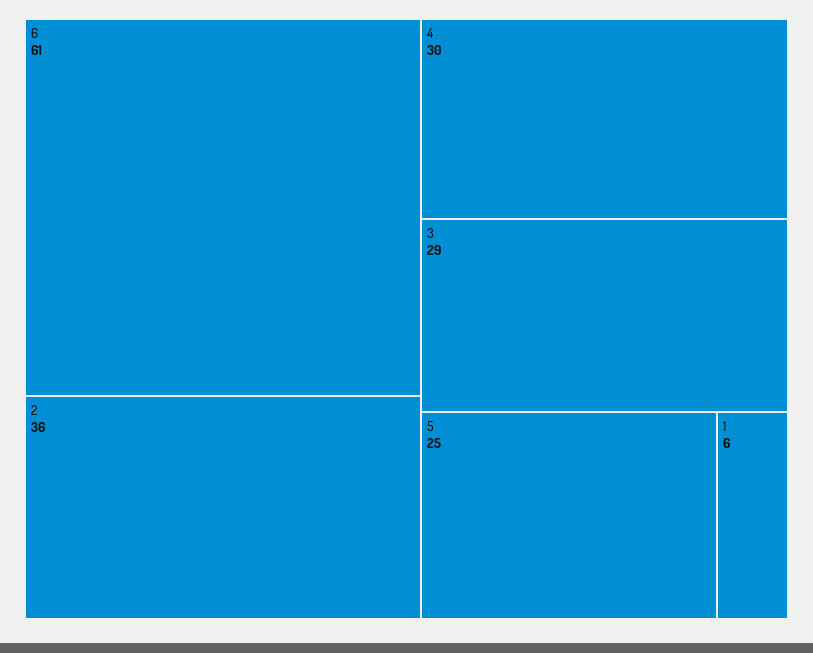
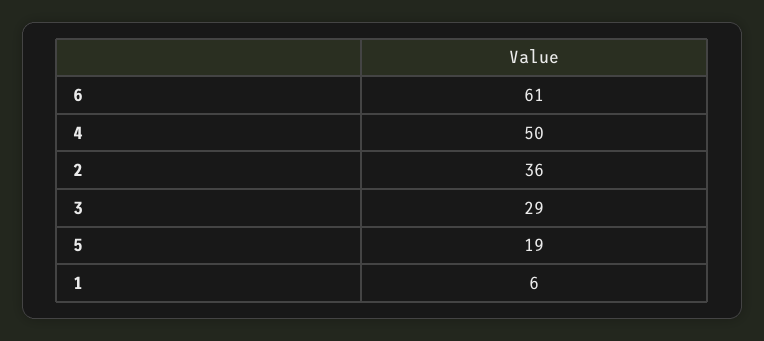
  {
    "6": 61,
    "2": 36,
-   "4": 30,
+   "4": 50,
    "3": 29,
-   "5": 25,
+   "5": 19,
    "1": 6
  }

